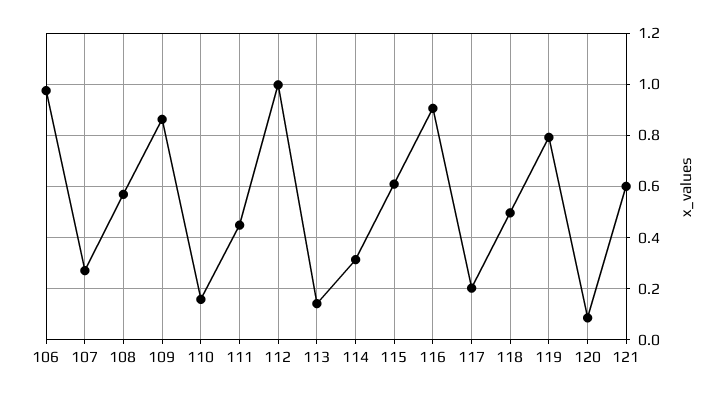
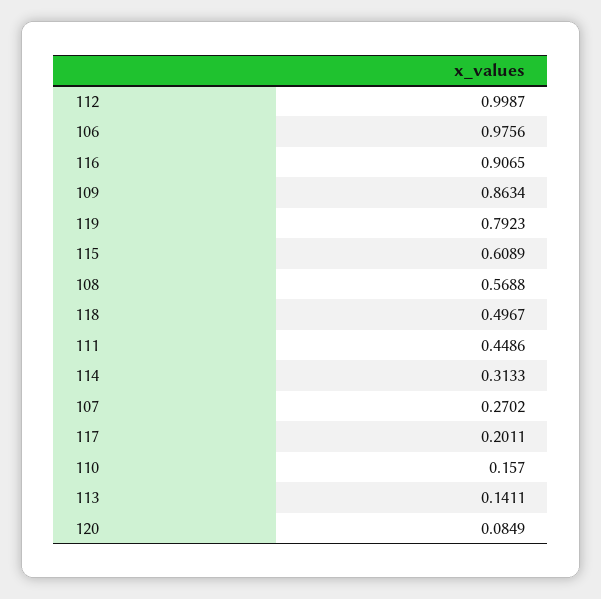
  {
    "106": 0.9756,
    "107": 0.2702,
    "108": 0.5688,
    "109": 0.8634,
    "110": 0.157,
    "111": 0.4486,
    "112": 0.9987,
    "113": 0.1411,
    "114": 0.3133,
    "115": 0.6089,
    "116": 0.9065,
    "117": 0.2011,
    "118": 0.4967,
    "119": 0.7923,
-   "120": 0.0849,
+   "120": 0.0849
-   "121": 0.6
  }

